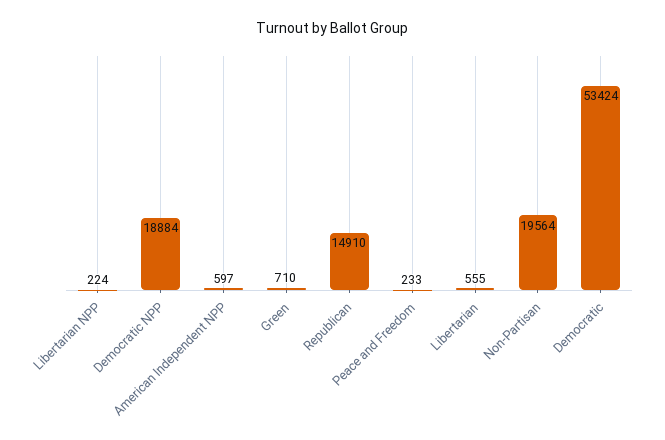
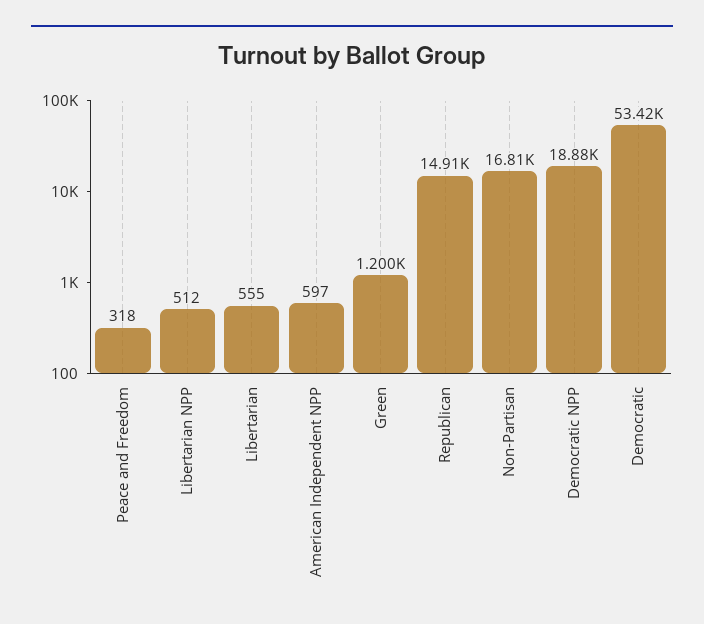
  {
-   "Libertarian NPP": 224,
+   "Libertarian NPP": 512,
    "Democratic NPP": 18884,
    "American Independent NPP": 597,
-   "Green": 710,
+   "Green": 1200,
    "Republican": 14910,
-   "Peace and Freedom": 233,
+   "Peace and Freedom": 318,
    "Libertarian": 555,
-   "Non-Partisan": 19564,
+   "Non-Partisan": 16810,
    "Democratic": 53424
  }

